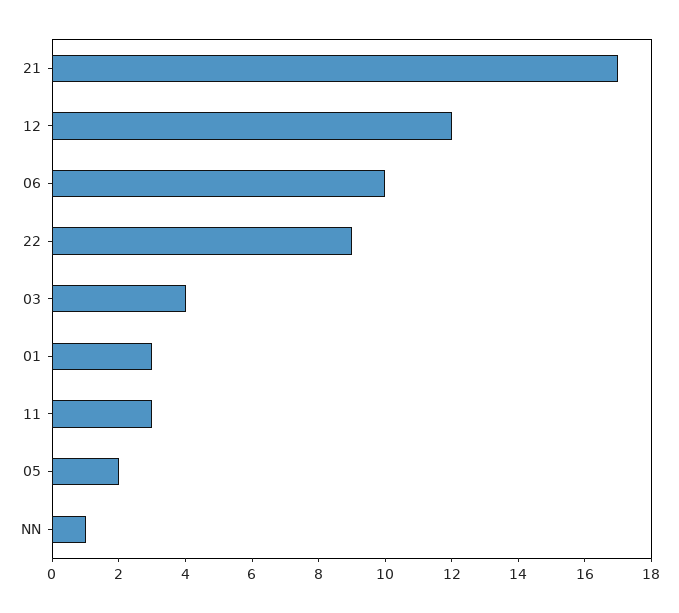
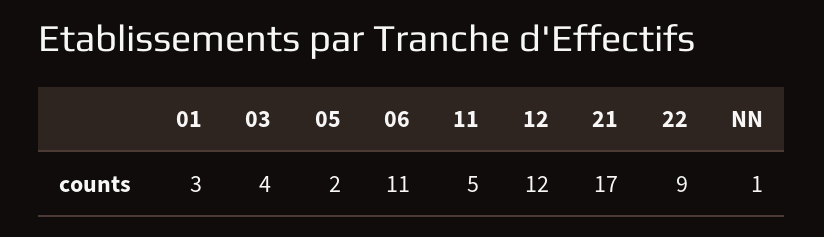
  {
    "21": 17,
    "12": 12,
-   "06": 10,
+   "06": 11,
    "22": 9,
    "03": 4,
    "01": 3,
-   "11": 3,
+   "11": 5,
    "05": 2,
    "NN": 1
  }

